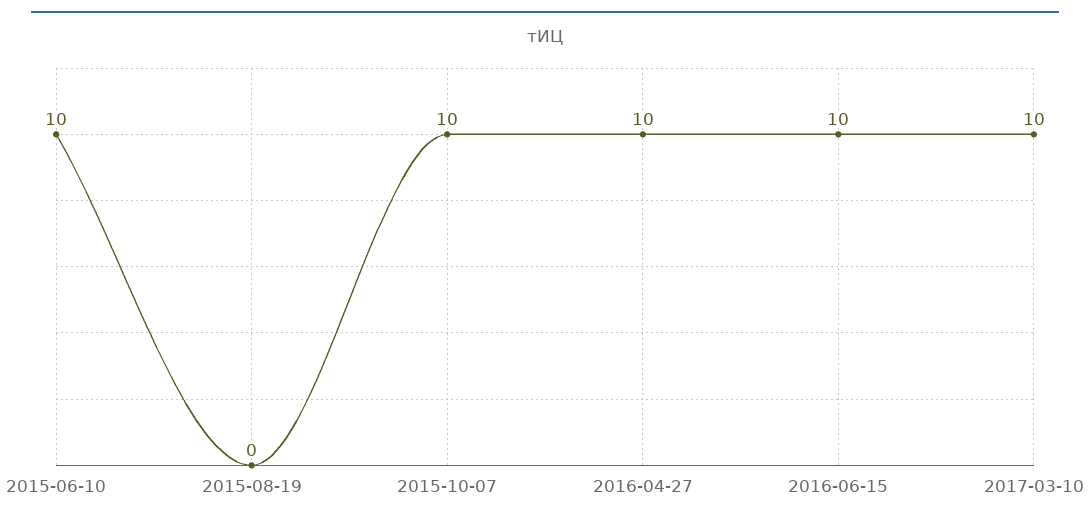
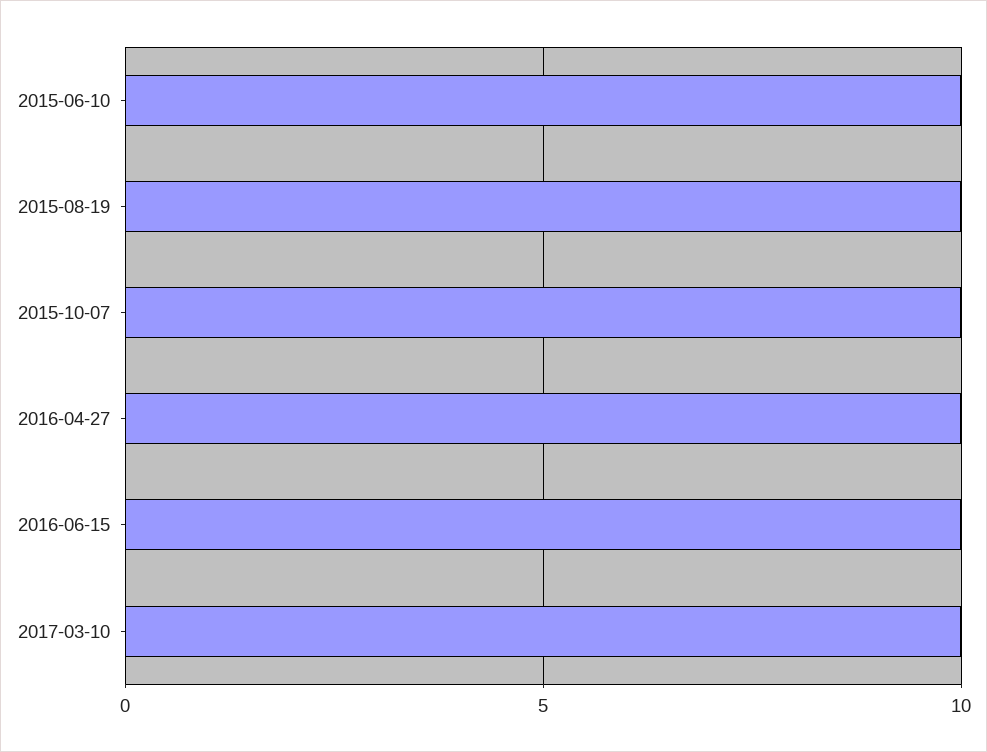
  {
    "2015-06-10": 10,
-   "2015-08-19": 0,
+   "2015-08-19": 10,
    "2015-10-07": 10,
    "2016-04-27": 10,
    "2016-06-15": 10,
    "2017-03-10": 10
  }

